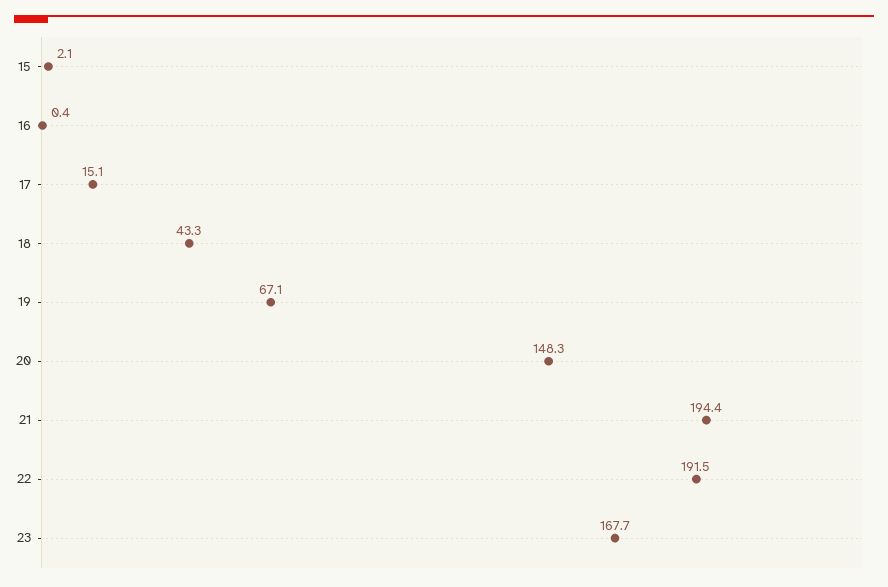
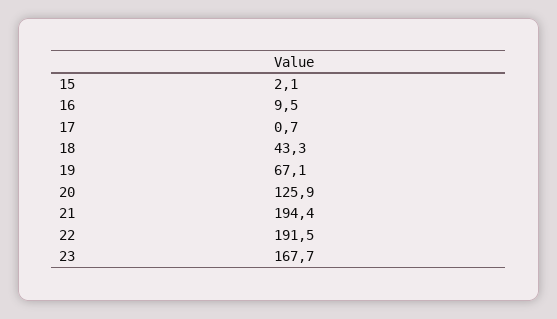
  {
    "15": 2.1,
-   "16": 0.4,
+   "16": 9.5,
-   "17": 15.1,
+   "17": 0.7,
    "18": 43.3,
    "19": 67.1,
-   "20": 148.3,
+   "20": 125.9,
    "21": 194.4,
    "22": 191.5,
    "23": 167.7
  }

